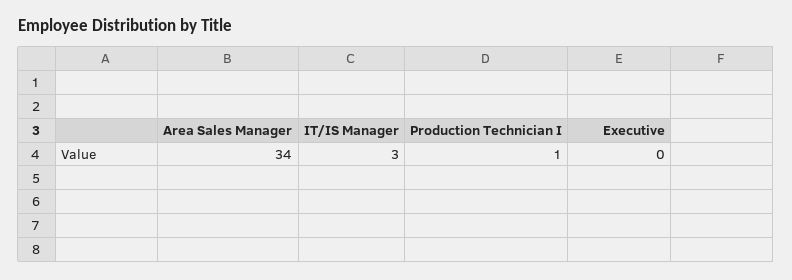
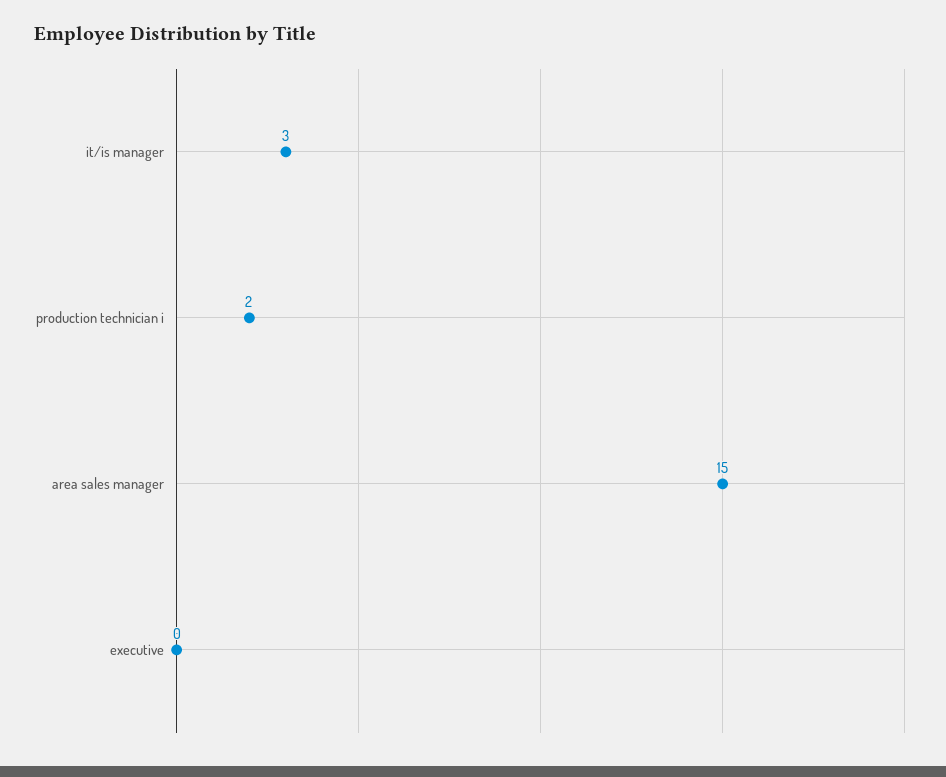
  {
-   "Area Sales Manager": 34,
+   "Area Sales Manager": 15,
    "IT/IS Manager": 3,
-   "Production Technician I": 1,
+   "Production Technician I": 2,
    "Executive": 0
  }

